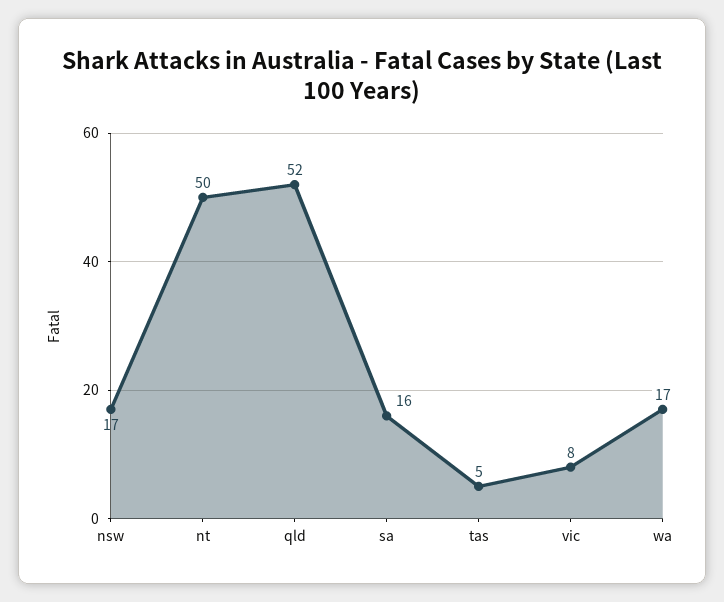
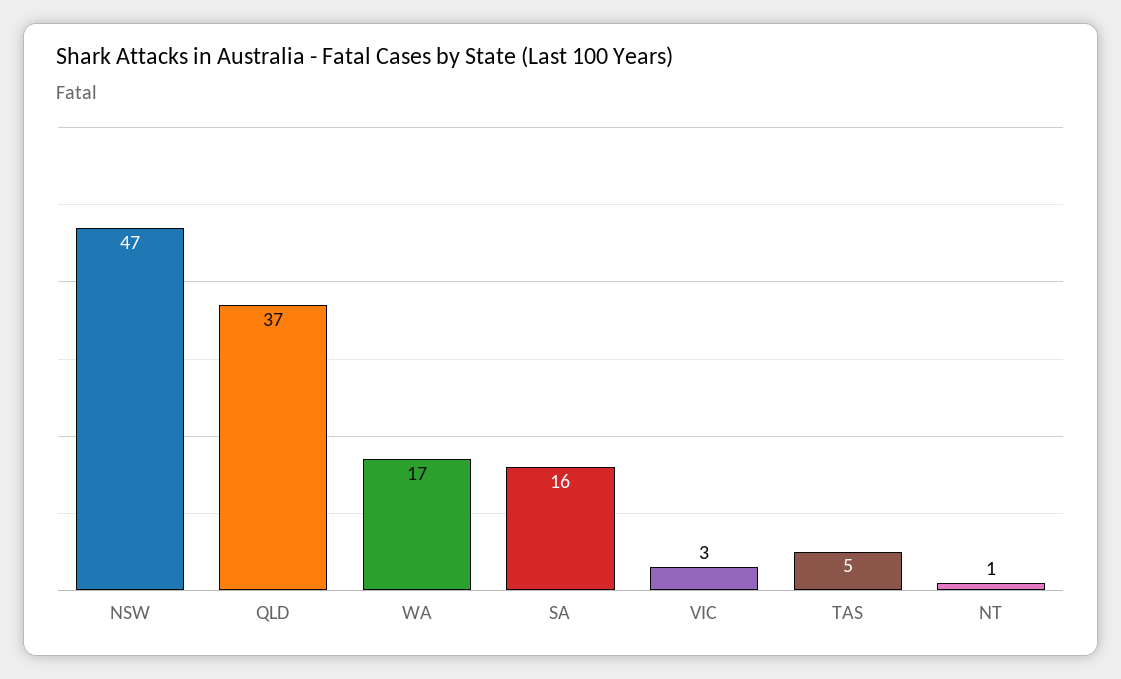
  {
-   "nsw": 17,
+   "nsw": 47,
-   "nt": 50,
+   "nt": 1,
-   "qld": 52,
+   "qld": 37,
    "sa": 16,
    "tas": 5,
-   "vic": 8,
+   "vic": 3,
    "wa": 17
  }

